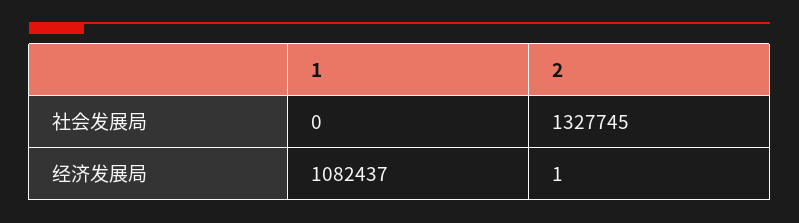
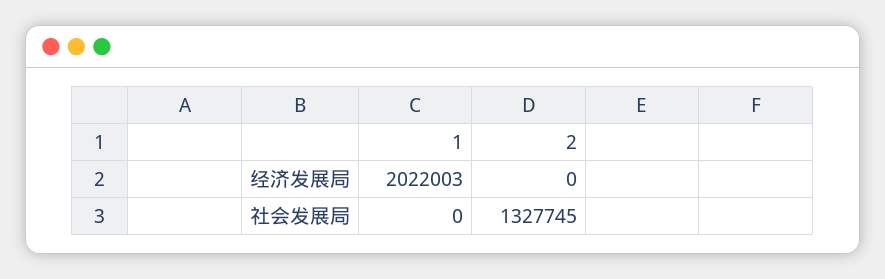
  {
    "1": {
      "社会发展局": 0,
-     "经济发展局": 1082437
+     "经济发展局": 2022003
    },
    "2": {
      "社会发展局": 1327745,
-     "经济发展局": 1
+     "经济发展局": 0
    }
  }

